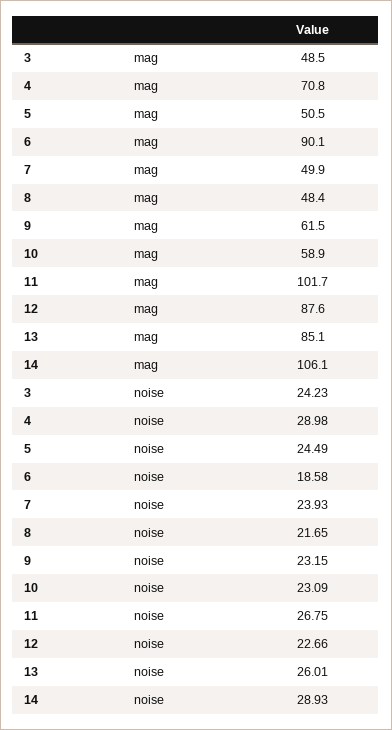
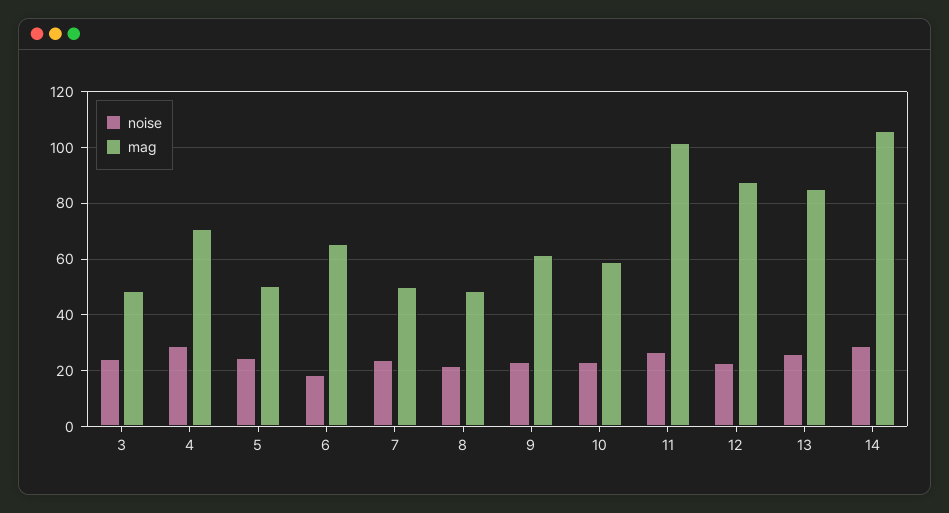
  {
    "mag": {
      "3": 48.5,
      "4": 70.8,
      "5": 50.5,
-     "6": 90.1,
+     "6": 65,
      "7": 49.9,
      "8": 48.4,
      "9": 61.5,
      "10": 58.9,
      "11": 101.7,
      "12": 87.6,
      "13": 85.1,
      "14": 106.1
    },
    "noise": {
      "3": 24.23,
      "4": 28.98,
      "5": 24.49,
      "6": 18.58,
      "7": 23.93,
      "8": 21.65,
      "9": 23.15,
      "10": 23.09,
      "11": 26.75,
      "12": 22.66,
      "13": 26.01,
      "14": 28.93
    }
  }

